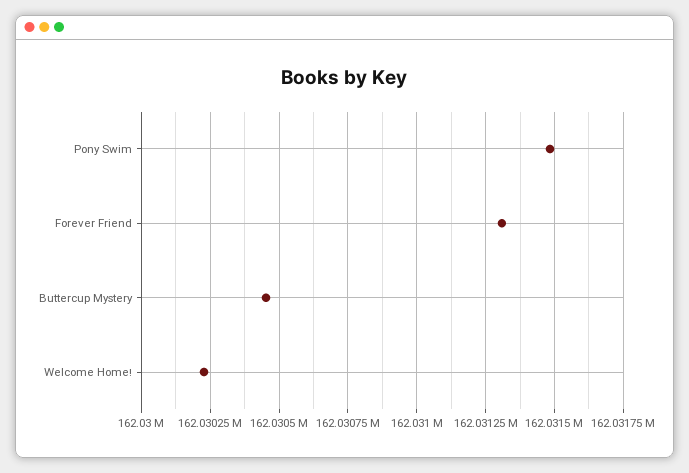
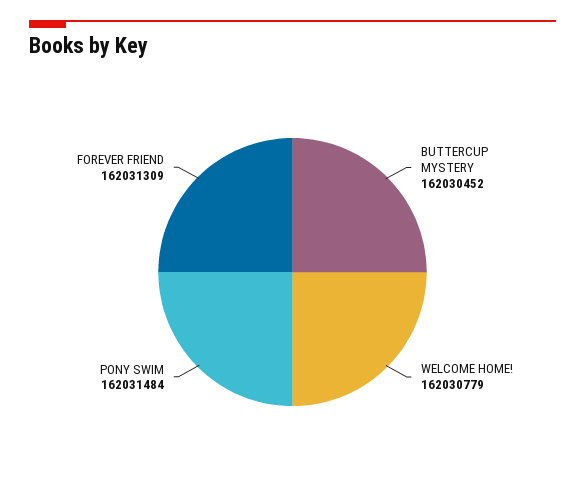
  {
    "Pony Swim": 162031484,
    "Forever Friend": 162031309,
    "Buttercup Mystery": 162030452,
-   "Welcome Home!": 162030225
+   "Welcome Home!": 162030779
  }

